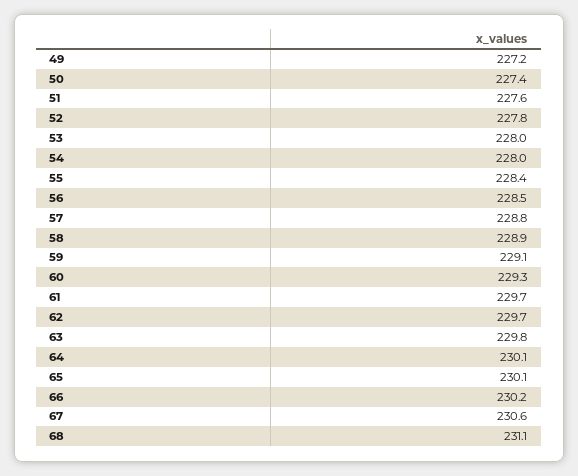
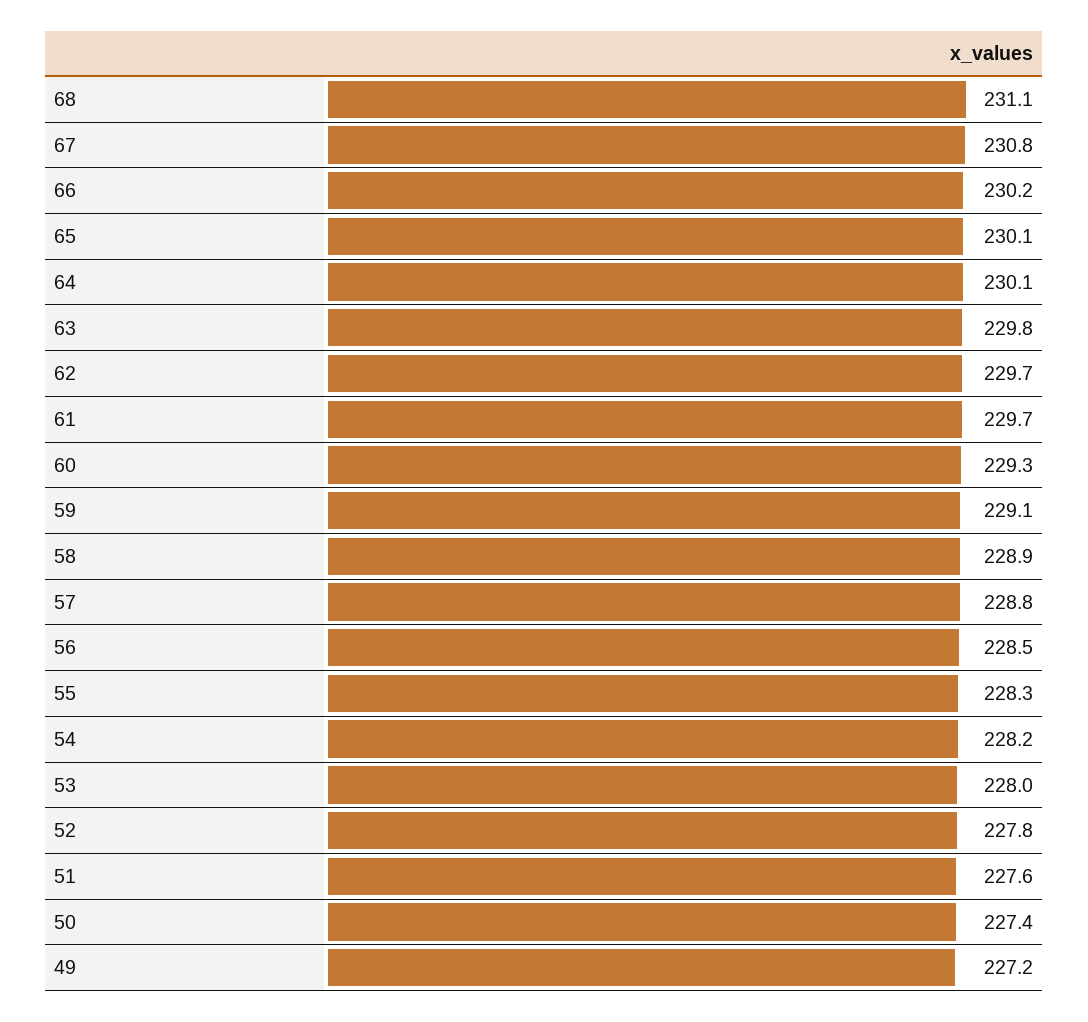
  {
    "49": 227.2,
    "50": 227.4,
    "51": 227.6,
    "52": 227.8,
    "53": 228,
-   "54": 228,
+   "54": 228.2,
-   "55": 228.4,
+   "55": 228.3,
    "56": 228.5,
    "57": 228.8,
    "58": 228.9,
    "59": 229.1,
    "60": 229.3,
    "61": 229.7,
    "62": 229.7,
    "63": 229.8,
    "64": 230.1,
    "65": 230.1,
    "66": 230.2,
-   "67": 230.6,
+   "67": 230.8,
    "68": 231.1
  }

